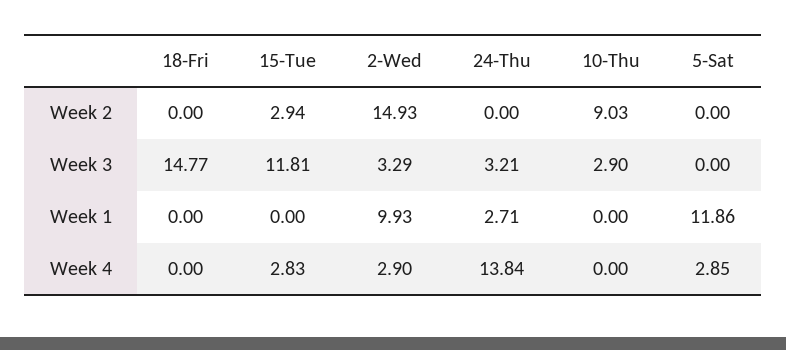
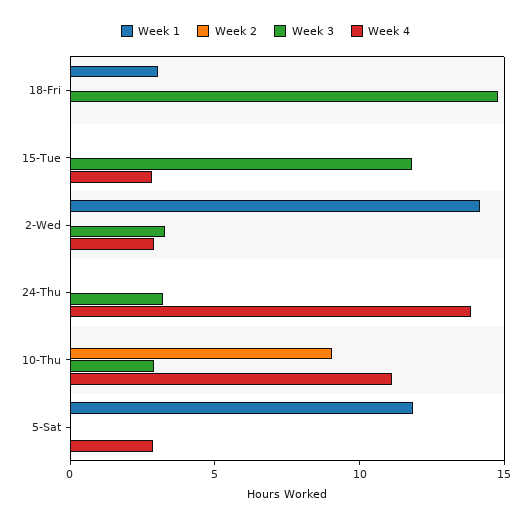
  {
    "Week 2": {
      "18-Fri": 0,
-     "15-Tue": 2.94,
+     "15-Tue": 0,
-     "2-Wed": 14.93,
+     "2-Wed": 0,
      "24-Thu": 0,
      "10-Thu": 9.03,
      "5-Sat": 0
    },
    "Week 3": {
      "18-Fri": 14.77,
      "15-Tue": 11.81,
      "2-Wed": 3.29,
      "24-Thu": 3.21,
      "10-Thu": 2.9,
      "5-Sat": 0
    },
    "Week 1": {
-     "18-Fri": 0,
+     "18-Fri": 3,
      "15-Tue": 0,
-     "2-Wed": 9.93,
+     "2-Wed": 14,
-     "24-Thu": 2.71,
+     "24-Thu": 0,
      "10-Thu": 0,
      "5-Sat": 11.86
    },
    "Week 4": {
      "18-Fri": 0,
      "15-Tue": 2.83,
      "2-Wed": 2.9,
      "24-Thu": 13.84,
-     "10-Thu": 0,
+     "10-Thu": 11,
      "5-Sat": 2.85
    }
  }

